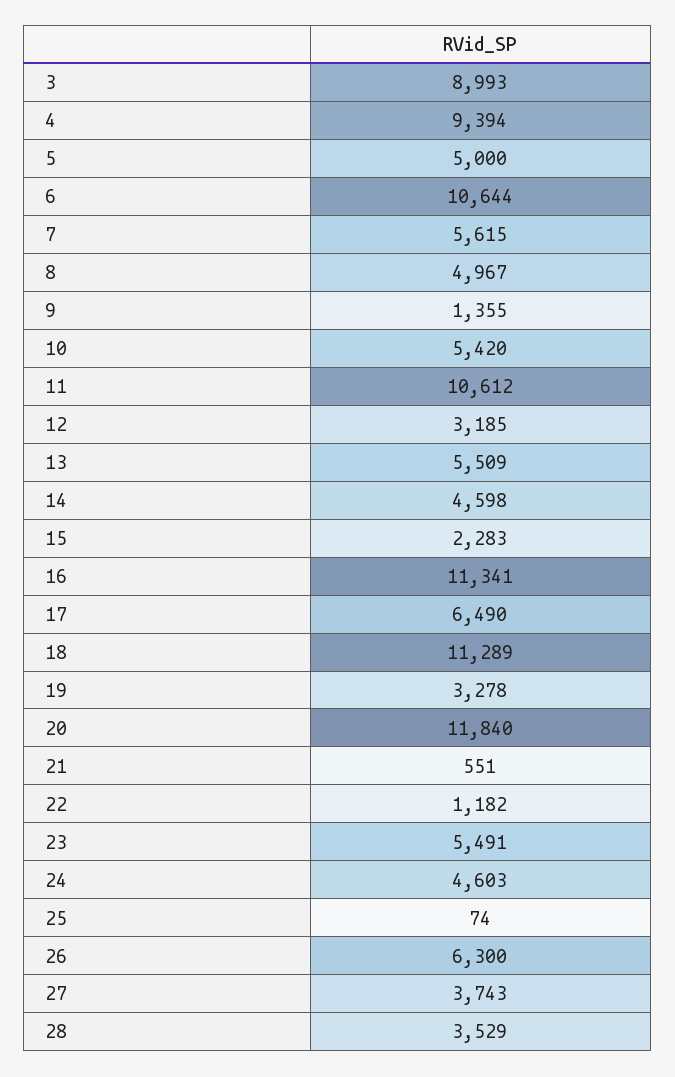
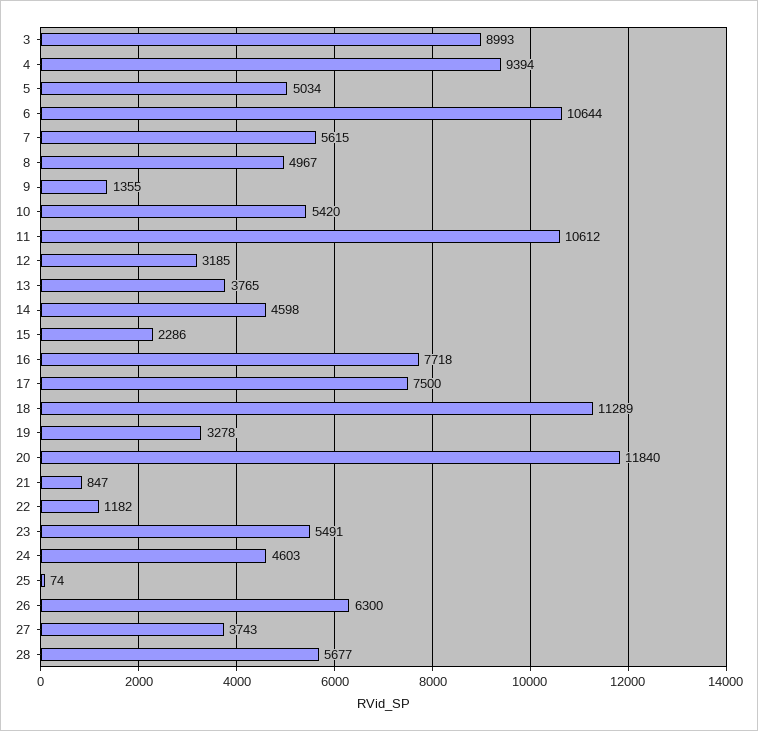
  {
    "3": 8993,
    "4": 9394,
-   "5": 5000,
+   "5": 5034,
    "6": 10644,
    "7": 5615,
    "8": 4967,
    "9": 1355,
    "10": 5420,
    "11": 10612,
    "12": 3185,
-   "13": 5509,
+   "13": 3765,
    "14": 4598,
-   "15": 2283,
+   "15": 2286,
-   "16": 11341,
+   "16": 7718,
-   "17": 6490,
+   "17": 7500,
    "18": 11289,
    "19": 3278,
    "20": 11840,
-   "21": 551,
+   "21": 847,
    "22": 1182,
    "23": 5491,
    "24": 4603,
    "25": 74,
    "26": 6300,
    "27": 3743,
-   "28": 3529
+   "28": 5677
  }

